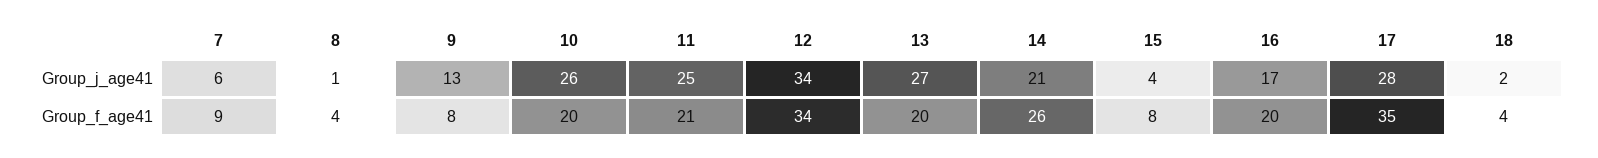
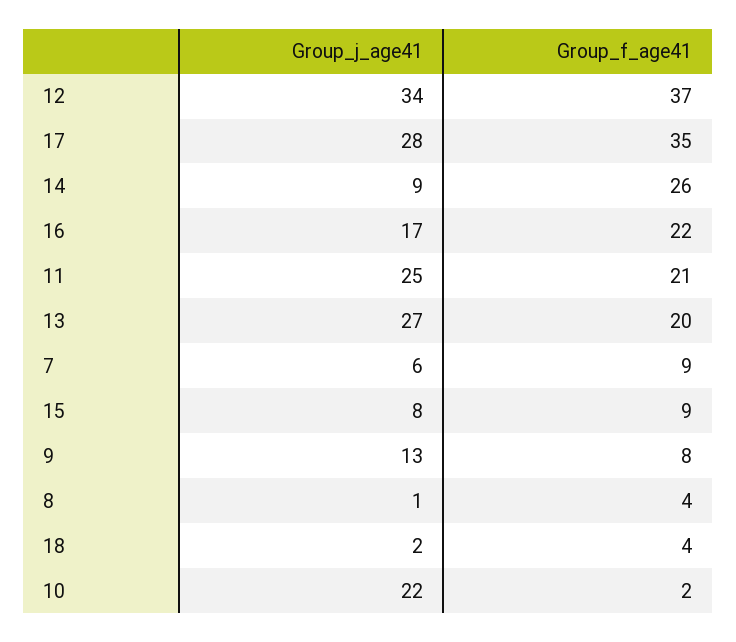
  {
    "7": {
      "Group_j_age41": 6,
      "Group_f_age41": 9
    },
    "8": {
      "Group_j_age41": 1,
      "Group_f_age41": 4
    },
    "9": {
      "Group_j_age41": 13,
      "Group_f_age41": 8
    },
    "10": {
-     "Group_j_age41": 26,
+     "Group_j_age41": 22,
-     "Group_f_age41": 20
+     "Group_f_age41": 2
    },
    "11": {
      "Group_j_age41": 25,
      "Group_f_age41": 21
    },
    "12": {
      "Group_j_age41": 34,
-     "Group_f_age41": 34
+     "Group_f_age41": 37
    },
    "13": {
      "Group_j_age41": 27,
      "Group_f_age41": 20
    },
    "14": {
-     "Group_j_age41": 21,
+     "Group_j_age41": 9,
      "Group_f_age41": 26
    },
    "15": {
-     "Group_j_age41": 4,
+     "Group_j_age41": 8,
-     "Group_f_age41": 8
+     "Group_f_age41": 9
    },
    "16": {
      "Group_j_age41": 17,
-     "Group_f_age41": 20
+     "Group_f_age41": 22
    },
    "17": {
      "Group_j_age41": 28,
      "Group_f_age41": 35
    },
    "18": {
      "Group_j_age41": 2,
      "Group_f_age41": 4
    }
  }

